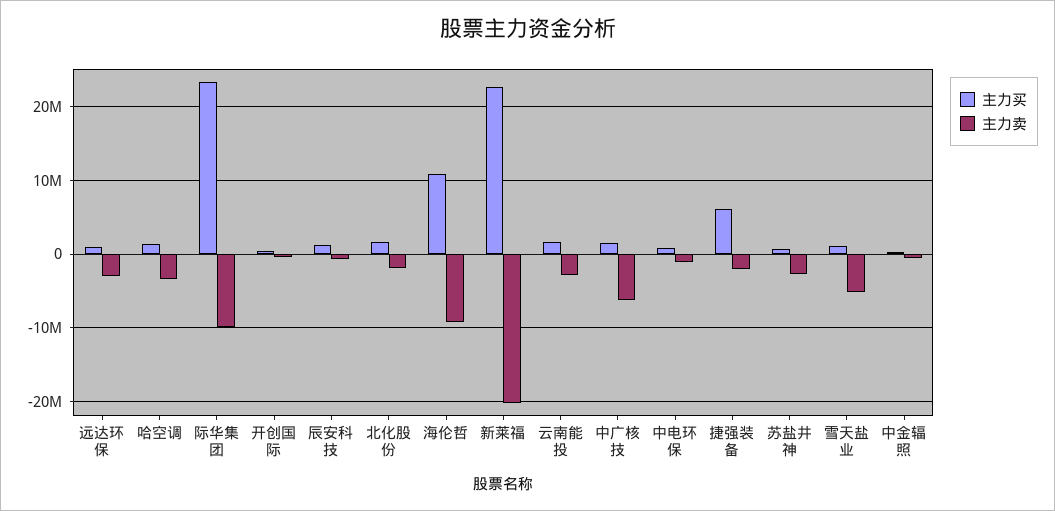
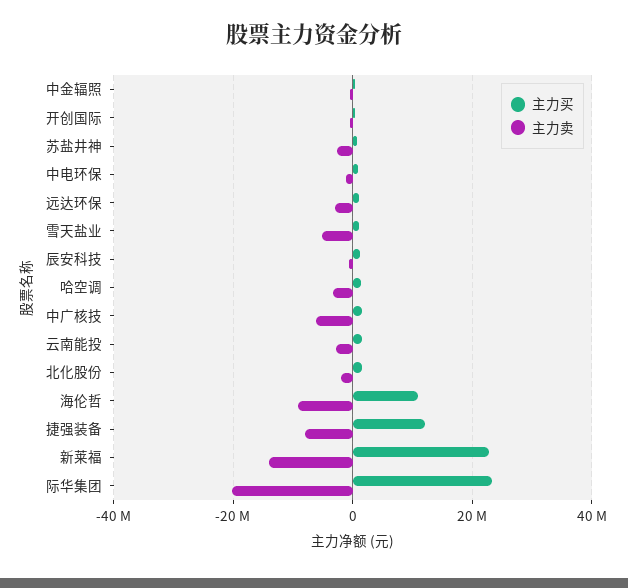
  {
    "主力买": {
      "远达环保": 1000000,
      "哈空调": 1000000,
      "际华集团": 23000000,
      "开创国际": 0,
      "辰安科技": 1000000,
      "北化股份": 2000000,
      "海伦哲": 11000000,
      "新莱福": 23000000,
      "云南能投": 2000000,
      "中广核技": 2000000,
      "中电环保": 1000000,
-     "捷强装备": 6000000,
+     "捷强装备": 12000000,
      "苏盐井神": 1000000,
      "雪天盐业": 1000000,
      "中金辐照": 0
    },
    "主力卖": {
      "远达环保": -3000000,
      "哈空调": -3000000,
-     "际华集团": -10000000,
+     "际华集团": -20000000,
      "开创国际": 0,
      "辰安科技": -1000000,
      "北化股份": -2000000,
      "海伦哲": -9000000,
-     "新莱福": -20000000,
+     "新莱福": -14000000,
      "云南能投": -3000000,
      "中广核技": -6000000,
      "中电环保": -1000000,
-     "捷强装备": -2000000,
+     "捷强装备": -8000000,
      "苏盐井神": -3000000,
      "雪天盐业": -5000000,
      "中金辐照": -1000000
    }
  }

